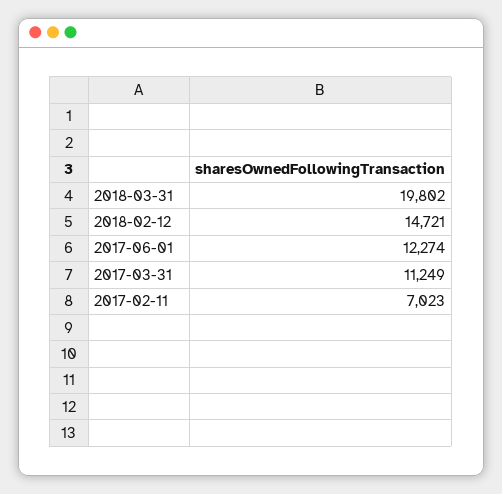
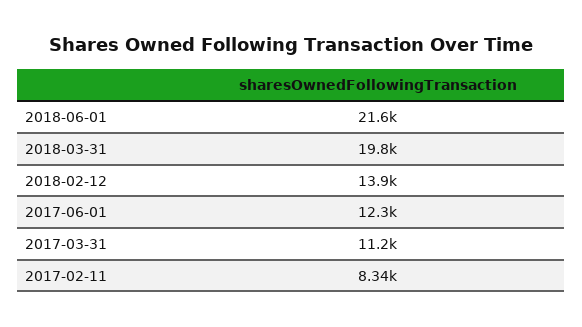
  {
    "2018-03-31": 19802,
-   "2018-02-12": 14721,
+   "2018-02-12": 13900,
    "2017-06-01": 12274,
    "2017-03-31": 11249,
-   "2017-02-11": 7023
+   "2017-02-11": 8340,
+   "2018-06-01": 21600
  }

